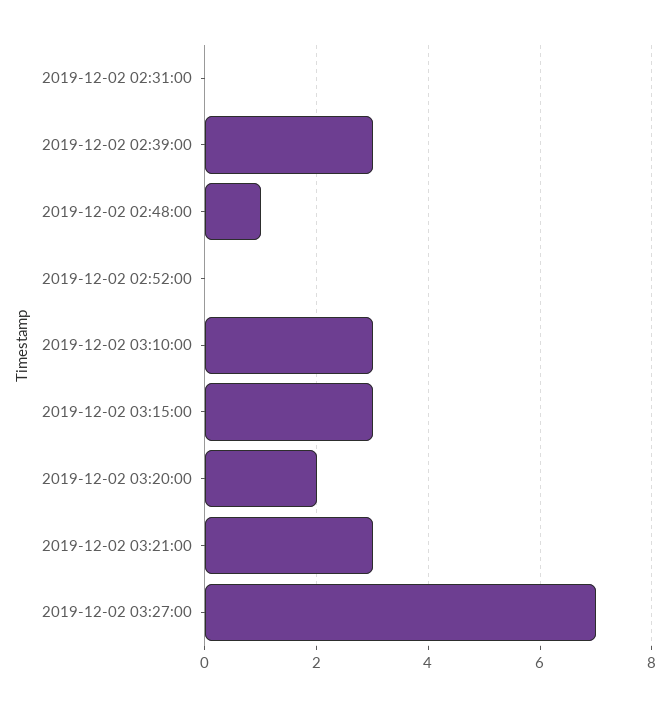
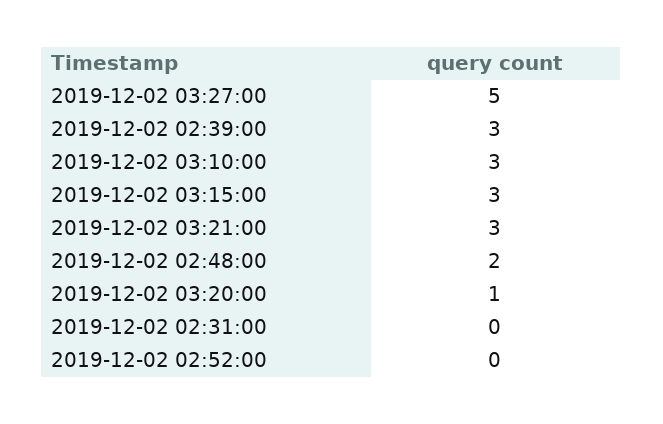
  {
    "2019-12-02 02:31:00": 0,
    "2019-12-02 02:39:00": 3,
-   "2019-12-02 02:48:00": 1,
+   "2019-12-02 02:48:00": 2,
    "2019-12-02 02:52:00": 0,
    "2019-12-02 03:10:00": 3,
    "2019-12-02 03:15:00": 3,
-   "2019-12-02 03:20:00": 2,
+   "2019-12-02 03:20:00": 1,
    "2019-12-02 03:21:00": 3,
-   "2019-12-02 03:27:00": 7
+   "2019-12-02 03:27:00": 5
  }

